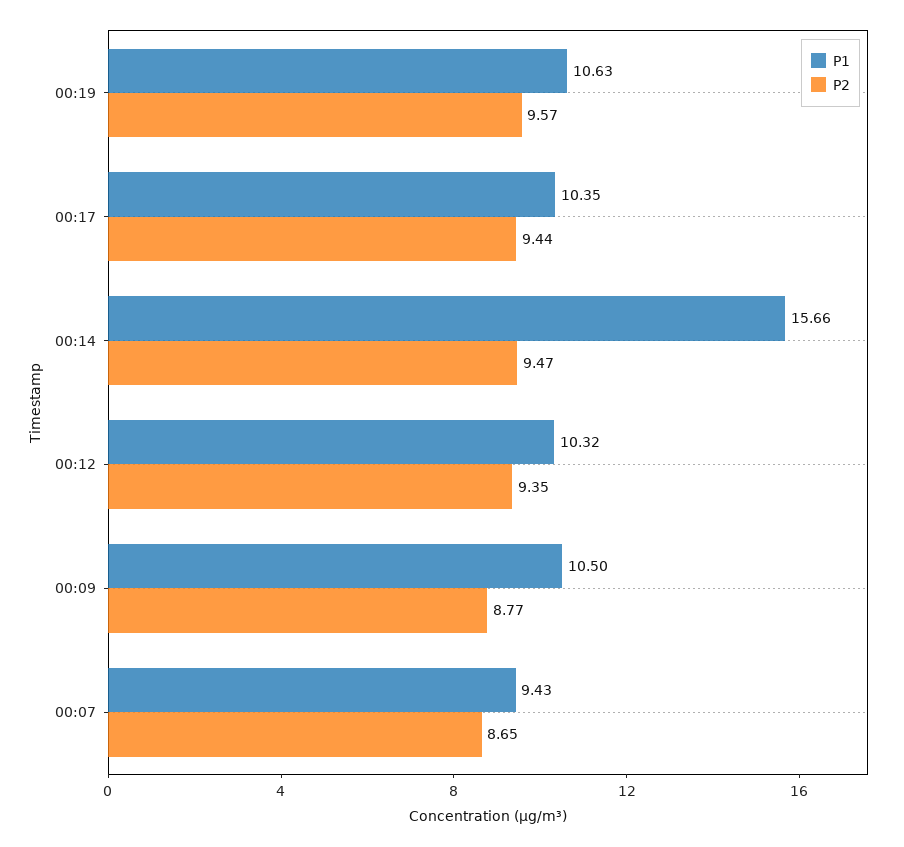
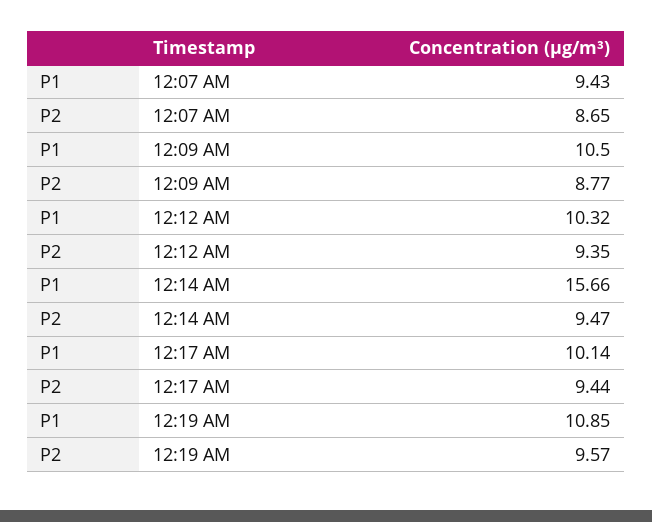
  {
    "P1": {
-     "00:19": 10.63,
+     "00:19": 10.85,
-     "00:17": 10.35,
+     "00:17": 10.14,
      "00:14": 15.66,
      "00:12": 10.32,
      "00:09": 10.5,
      "00:07": 9.43
    },
    "P2": {
      "00:19": 9.57,
      "00:17": 9.44,
      "00:14": 9.47,
      "00:12": 9.35,
      "00:09": 8.77,
      "00:07": 8.65
    }
  }

